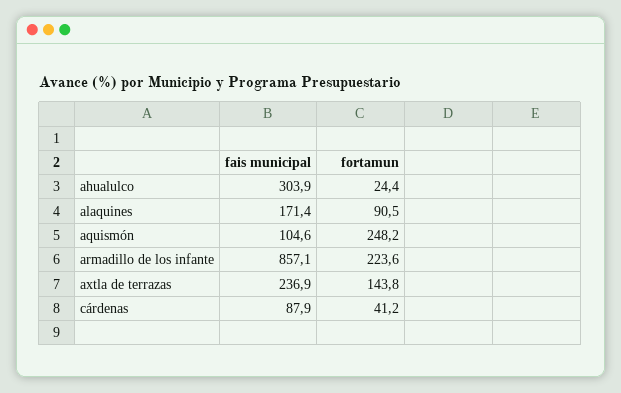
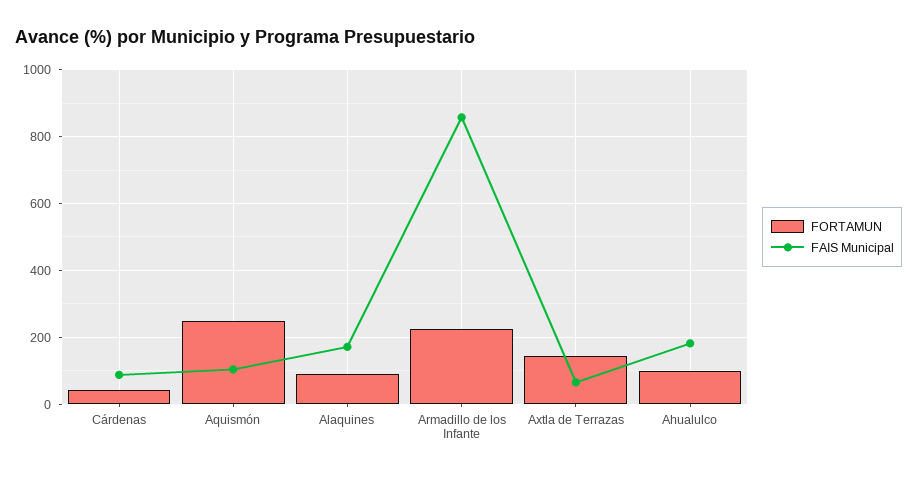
  {
    "fais municipal": {
-     "ahualulco": 303.9,
+     "ahualulco": 180,
      "alaquines": 171.4,
      "aquismón": 104.6,
      "armadillo de los infante": 857.1,
-     "axtla de terrazas": 236.9,
+     "axtla de terrazas": 60,
      "cárdenas": 87.9
    },
    "fortamun": {
-     "ahualulco": 24.4,
+     "ahualulco": 100,
      "alaquines": 90.5,
      "aquismón": 248.2,
      "armadillo de los infante": 223.6,
      "axtla de terrazas": 143.8,
      "cárdenas": 41.2
    }
  }

